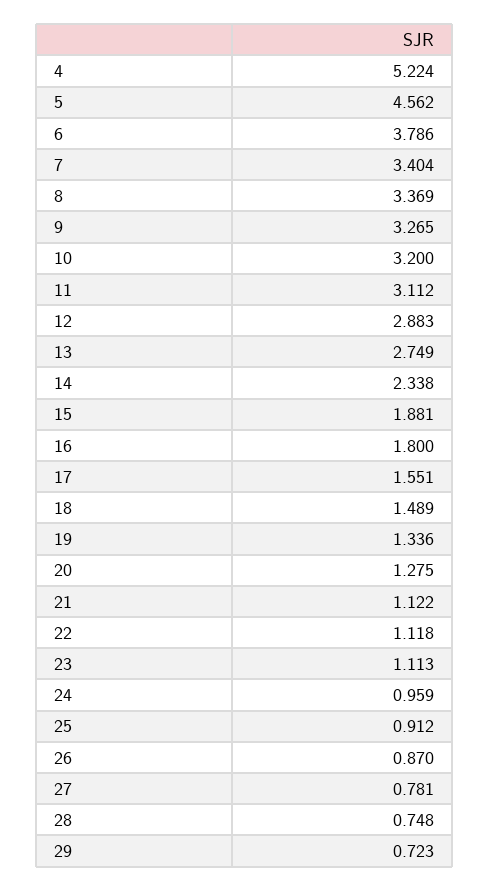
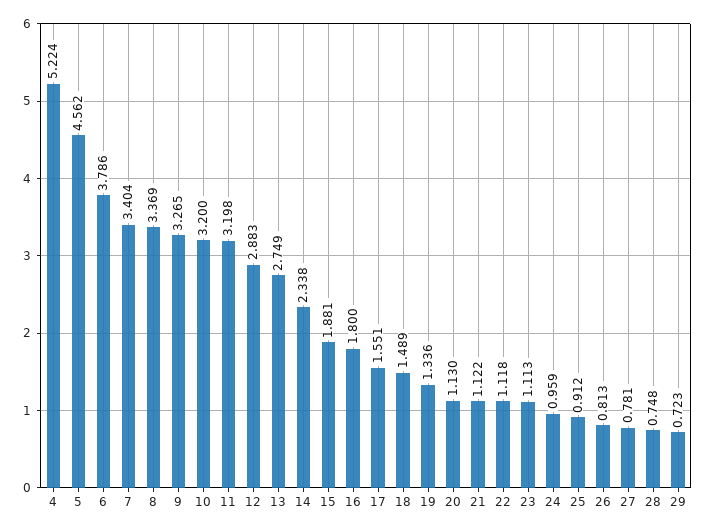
  {
    "4": 5.224,
    "5": 4.562,
    "6": 3.786,
    "7": 3.404,
    "8": 3.369,
    "9": 3.265,
    "10": 3.2,
-   "11": 3.112,
+   "11": 3.198,
    "12": 2.883,
    "13": 2.749,
    "14": 2.338,
    "15": 1.881,
    "16": 1.8,
    "17": 1.551,
    "18": 1.489,
    "19": 1.336,
-   "20": 1.275,
+   "20": 1.13,
    "21": 1.122,
    "22": 1.118,
    "23": 1.113,
    "24": 0.959,
    "25": 0.912,
-   "26": 0.87,
+   "26": 0.813,
    "27": 0.781,
    "28": 0.748,
    "29": 0.723
  }

